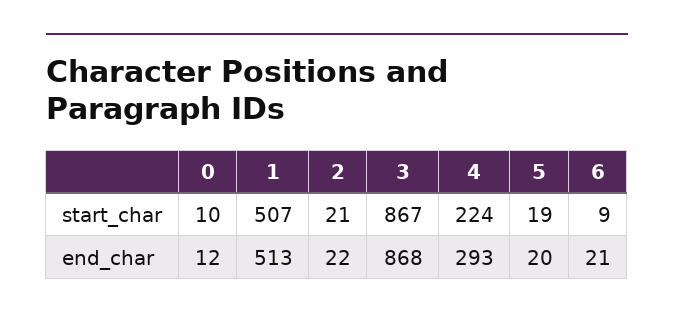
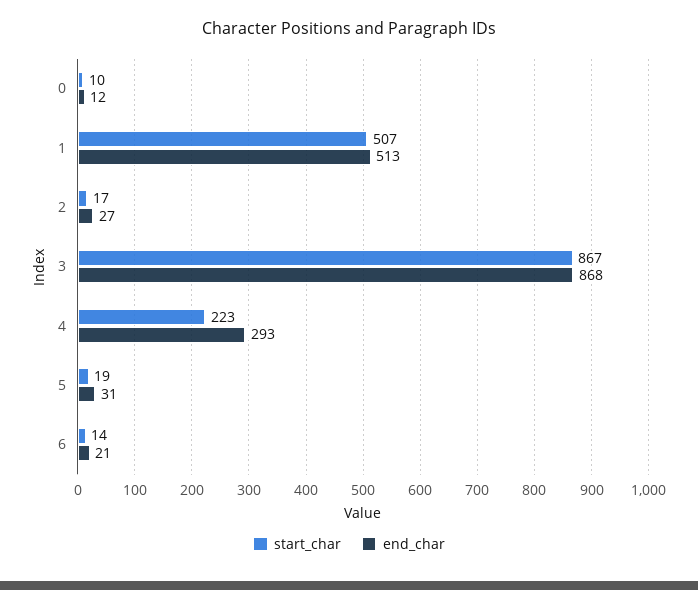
  {
    "start_char": {
      "0": 10,
      "1": 507,
-     "2": 21,
+     "2": 17,
      "3": 867,
-     "4": 224,
+     "4": 223,
      "5": 19,
-     "6": 9
+     "6": 14
    },
    "end_char": {
      "0": 12,
      "1": 513,
-     "2": 22,
+     "2": 27,
      "3": 868,
      "4": 293,
-     "5": 20,
+     "5": 31,
      "6": 21
    }
  }

